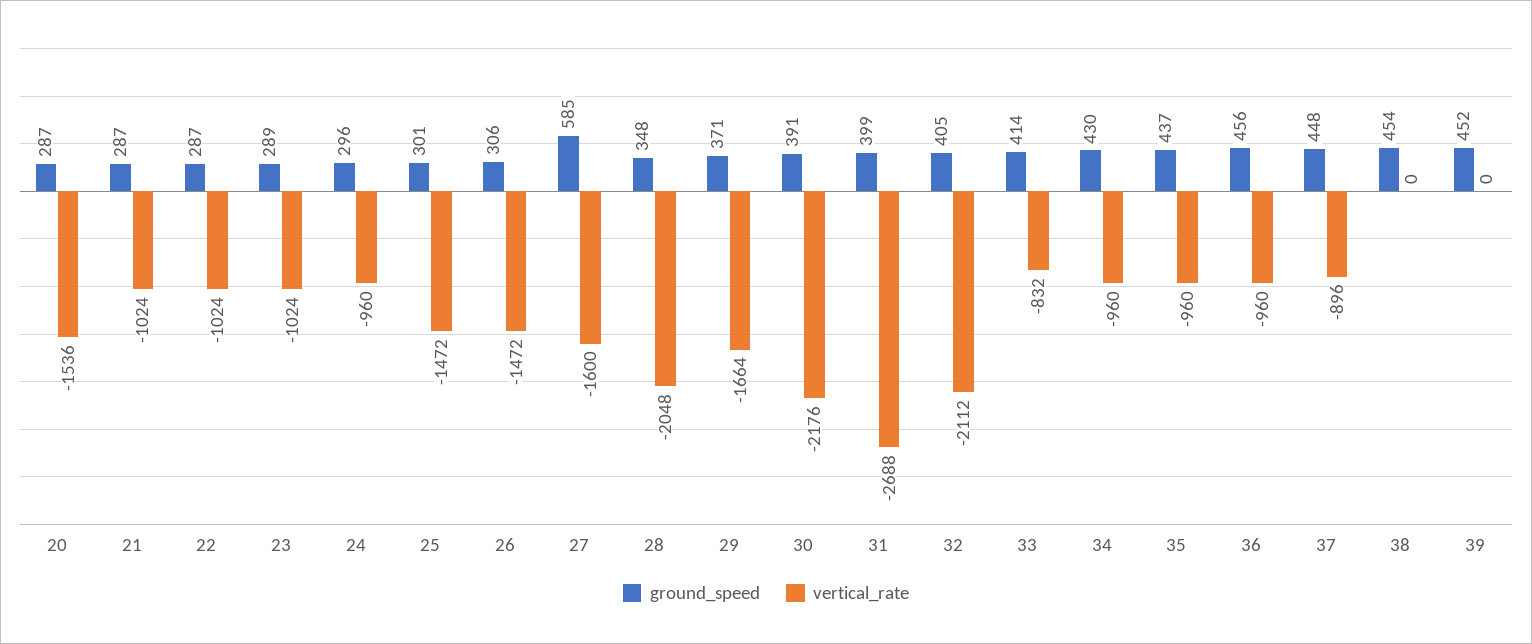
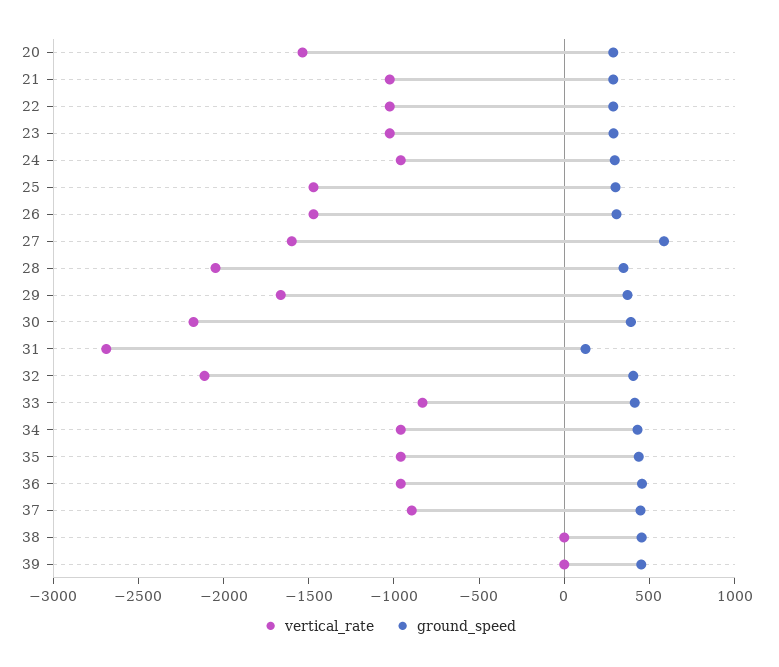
  {
    "ground_speed": {
      "20": 287,
      "21": 287,
      "22": 287,
      "23": 289,
      "24": 296,
      "25": 301,
      "26": 306,
      "27": 585,
      "28": 348,
      "29": 371,
      "30": 391,
-     "31": 399,
+     "31": 100,
      "32": 405,
      "33": 414,
      "34": 430,
      "35": 437,
      "36": 456,
      "37": 448,
      "38": 454,
      "39": 452
    },
    "vertical_rate": {
      "20": -1536,
      "21": -1024,
      "22": -1024,
      "23": -1024,
      "24": -960,
      "25": -1472,
      "26": -1472,
      "27": -1600,
      "28": -2048,
      "29": -1664,
      "30": -2176,
      "31": -2688,
      "32": -2112,
      "33": -832,
      "34": -960,
      "35": -960,
      "36": -960,
      "37": -896,
      "38": 0,
      "39": 0
    }
  }

